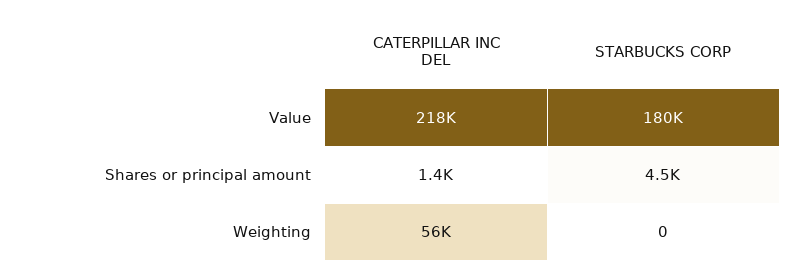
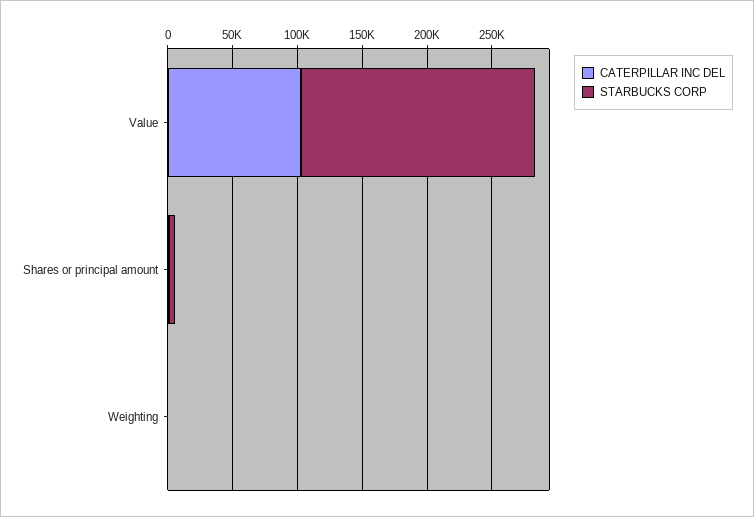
  {
    "CATERPILLAR INC DEL": {
-     "Value": 218000,
+     "Value": 100000,
      "Shares or principal amount": 1400,
-     "Weighting": 56000
+     "Weighting": 0
    },
    "STARBUCKS CORP": {
      "Value": 180000,
      "Shares or principal amount": 4500,
      "Weighting": 0
    }
  }

